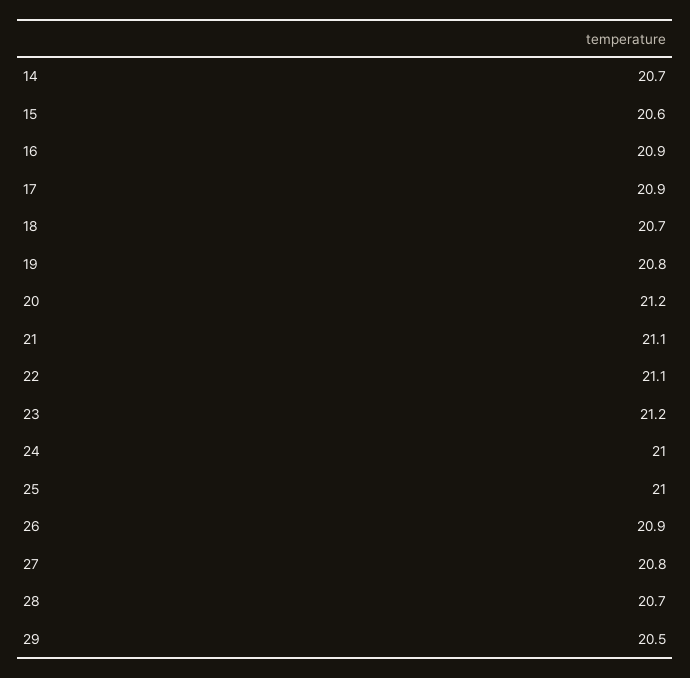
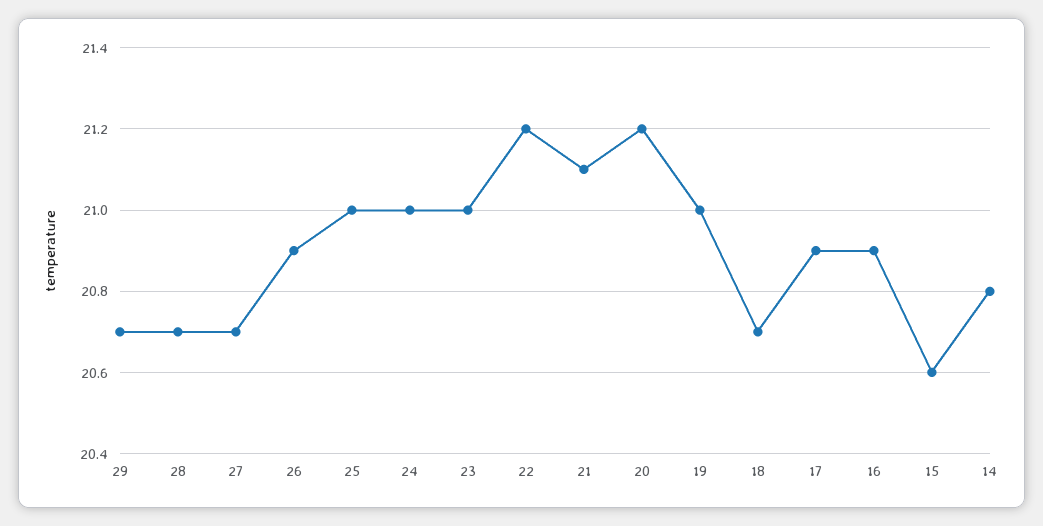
  {
-   "14": 20.7,
+   "14": 20.8,
    "15": 20.6,
    "16": 20.9,
    "17": 20.9,
    "18": 20.7,
-   "19": 20.8,
+   "19": 21,
    "20": 21.2,
    "21": 21.1,
-   "22": 21.1,
+   "22": 21.2,
-   "23": 21.2,
+   "23": 21,
    "24": 21,
    "25": 21,
    "26": 20.9,
-   "27": 20.8,
+   "27": 20.7,
    "28": 20.7,
-   "29": 20.5
+   "29": 20.7
  }

